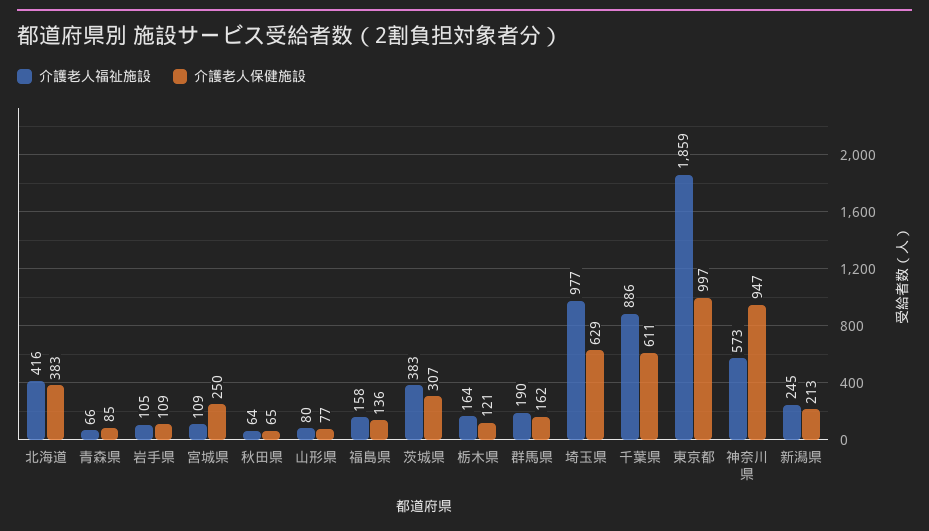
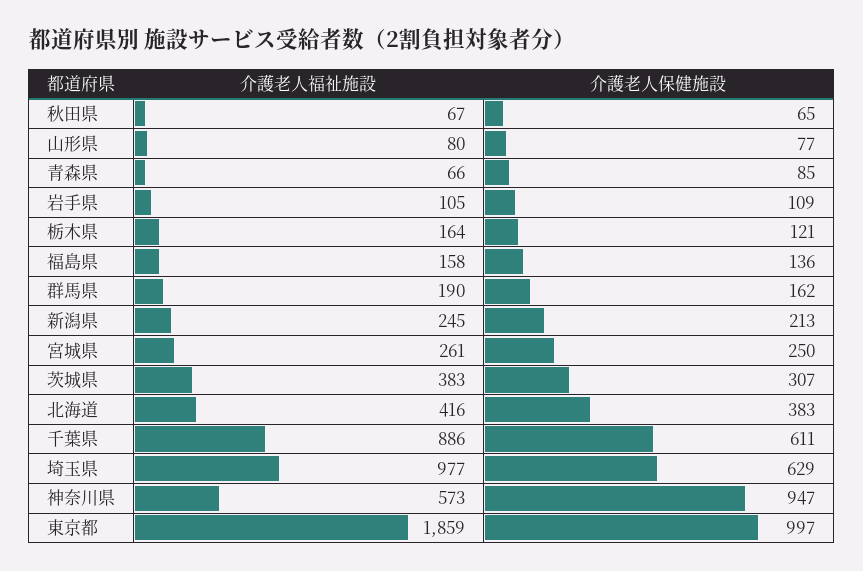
  {
    "介護老人福祉施設": {
      "北海道": 416,
      "青森県": 66,
      "岩手県": 105,
-     "宮城県": 109,
+     "宮城県": 261,
-     "秋田県": 64,
+     "秋田県": 67,
      "山形県": 80,
      "福島県": 158,
      "茨城県": 383,
      "栃木県": 164,
      "群馬県": 190,
      "埼玉県": 977,
      "千葉県": 886,
      "東京都": 1859,
      "神奈川県": 573,
      "新潟県": 245
    },
    "介護老人保健施設": {
      "北海道": 383,
      "青森県": 85,
      "岩手県": 109,
      "宮城県": 250,
      "秋田県": 65,
      "山形県": 77,
      "福島県": 136,
      "茨城県": 307,
      "栃木県": 121,
      "群馬県": 162,
      "埼玉県": 629,
      "千葉県": 611,
      "東京都": 997,
      "神奈川県": 947,
      "新潟県": 213
    }
  }

